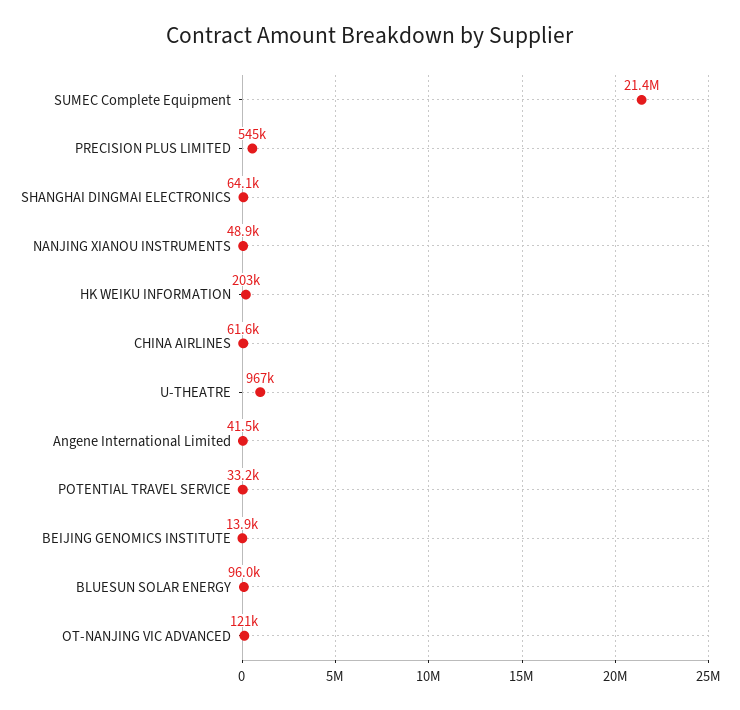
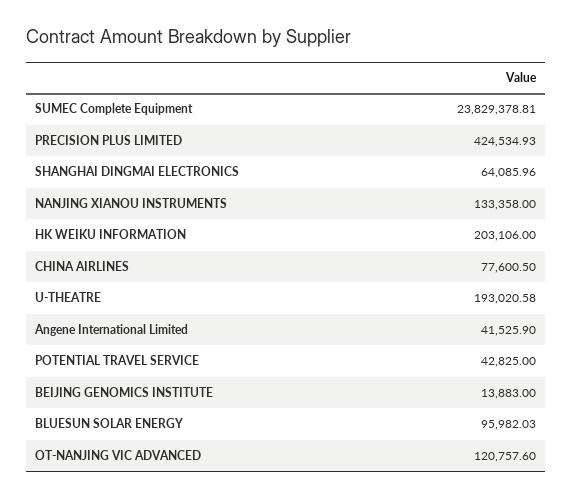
  {
-   "SUMEC Complete Equipment": 21400000,
+   "SUMEC Complete Equipment": 23829378.81,
-   "PRECISION PLUS LIMITED": 545000,
+   "PRECISION PLUS LIMITED": 424534.93,
    "SHANGHAI DINGMAI ELECTRONICS": 64085.96,
-   "NANJING XIANOU INSTRUMENTS": 48900,
+   "NANJING XIANOU INSTRUMENTS": 133358,
    "HK WEIKU INFORMATION": 203106,
-   "CHINA AIRLINES": 61600,
+   "CHINA AIRLINES": 77600.5,
-   "U-THEATRE": 967000,
+   "U-THEATRE": 193020.58,
    "Angene International Limited": 41525.9,
-   "POTENTIAL TRAVEL SERVICE": 33200,
+   "POTENTIAL TRAVEL SERVICE": 42825,
    "BEIJING GENOMICS INSTITUTE": 13883,
    "BLUESUN SOLAR ENERGY": 95982.03,
    "OT-NANJING VIC ADVANCED": 120757.6
  }

